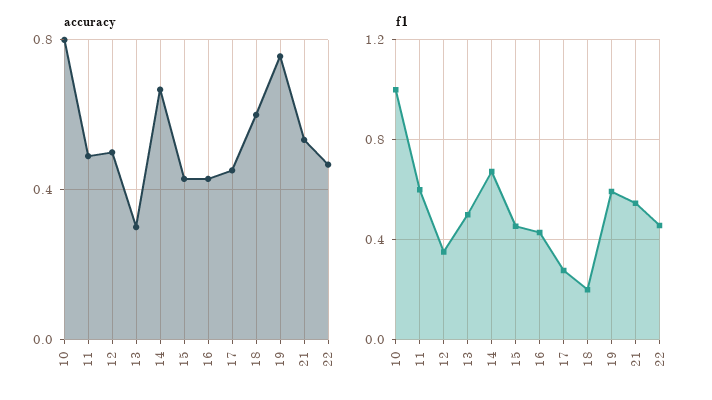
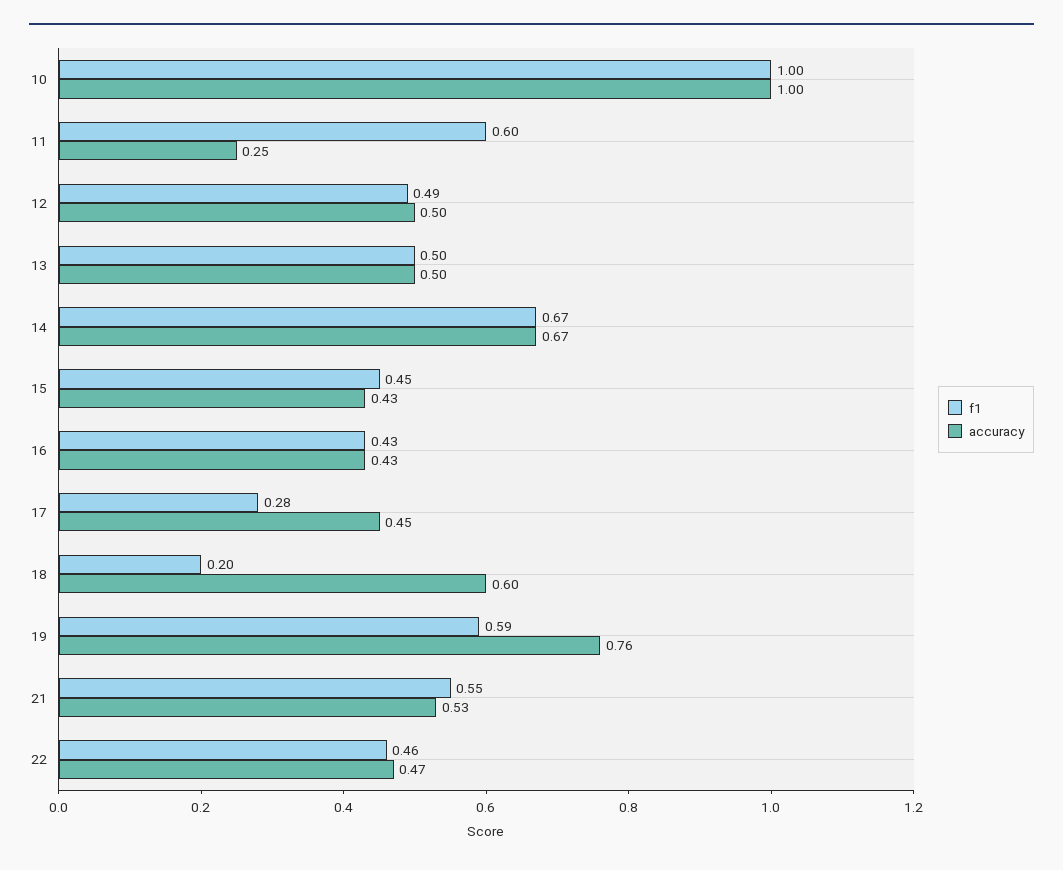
  {
    "accuracy": {
-     "10": 0.8,
+     "10": 1,
-     "11": 0.5,
+     "11": 0.25,
      "12": 0.5,
-     "13": 0.3,
+     "13": 0.5,
      "14": 0.67,
      "15": 0.43,
      "16": 0.43,
      "17": 0.45,
      "18": 0.6,
      "19": 0.76,
      "21": 0.53,
      "22": 0.47
    },
    "f1": {
      "10": 1,
      "11": 0.6,
-     "12": 0.35,
+     "12": 0.49,
      "13": 0.5,
      "14": 0.67,
      "15": 0.45,
      "16": 0.43,
      "17": 0.28,
      "18": 0.2,
      "19": 0.59,
      "21": 0.55,
      "22": 0.46
    }
  }

